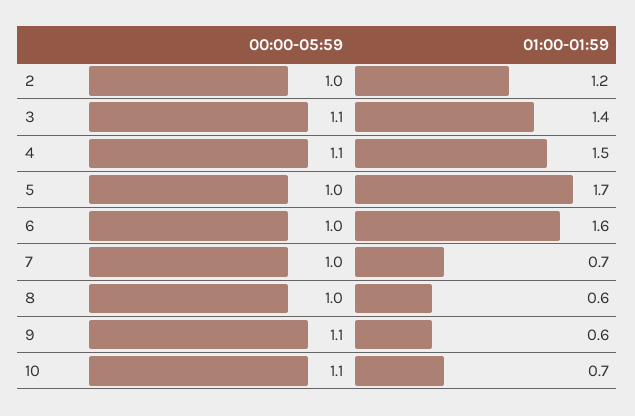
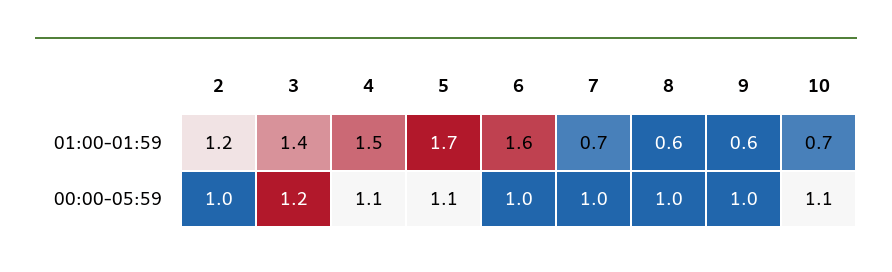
  {
    "00:00-05:59": {
      "2": 1,
-     "3": 1.1,
+     "3": 1.2,
      "4": 1.1,
-     "5": 1,
+     "5": 1.1,
      "6": 1,
      "7": 1,
      "8": 1,
-     "9": 1.1,
+     "9": 1,
      "10": 1.1
    },
    "01:00-01:59": {
      "2": 1.2,
      "3": 1.4,
      "4": 1.5,
      "5": 1.7,
      "6": 1.6,
      "7": 0.7,
      "8": 0.6,
      "9": 0.6,
      "10": 0.7
    }
  }

